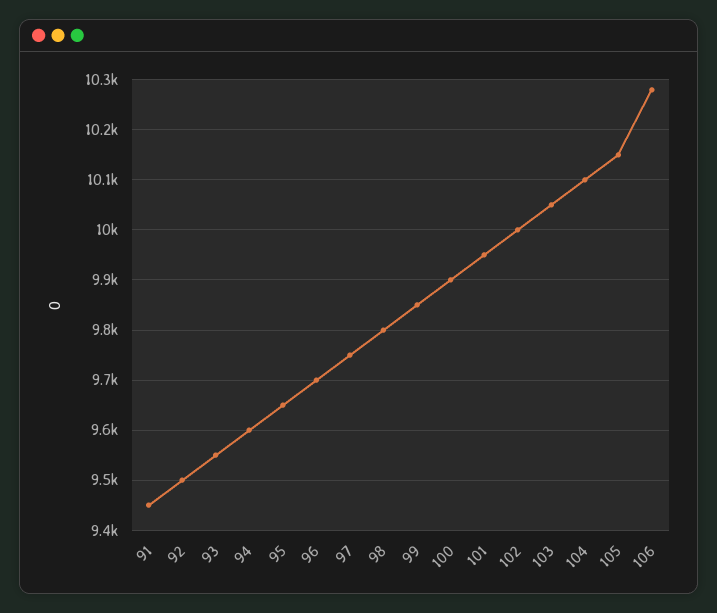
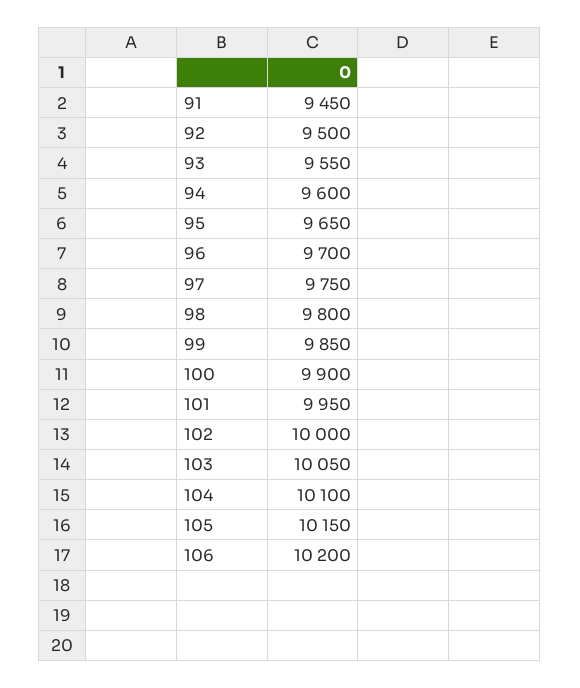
  {
    "91": 9450,
    "92": 9500,
    "93": 9550,
    "94": 9600,
    "95": 9650,
    "96": 9700,
    "97": 9750,
    "98": 9800,
    "99": 9850,
    "100": 9900,
    "101": 9950,
    "102": 10000,
    "103": 10050,
    "104": 10100,
    "105": 10150,
-   "106": 10280
+   "106": 10200
  }

